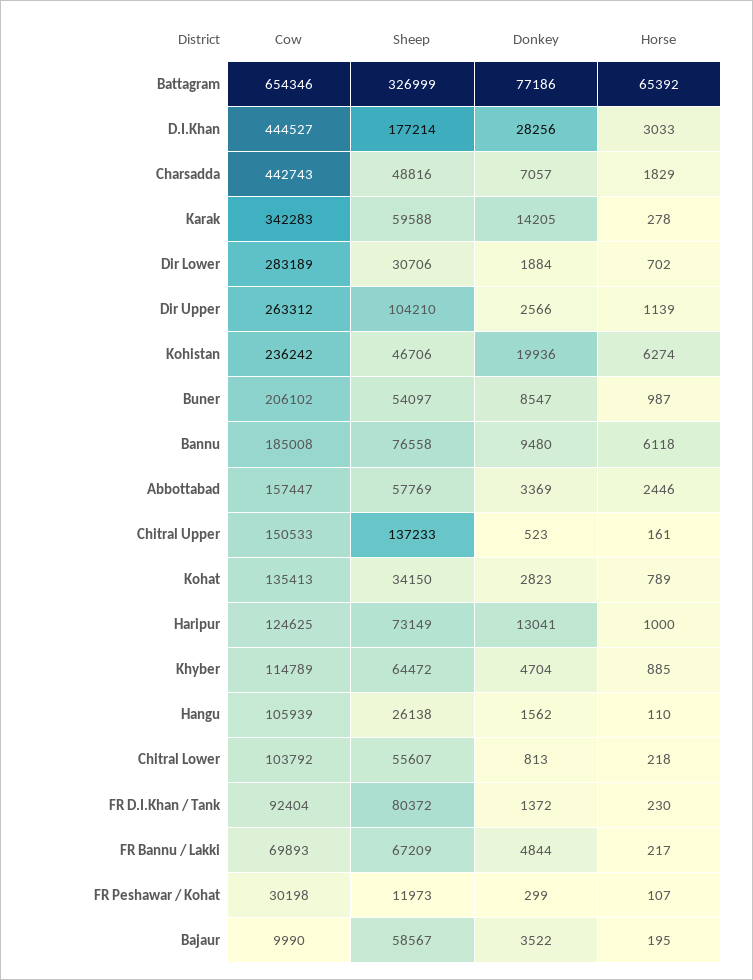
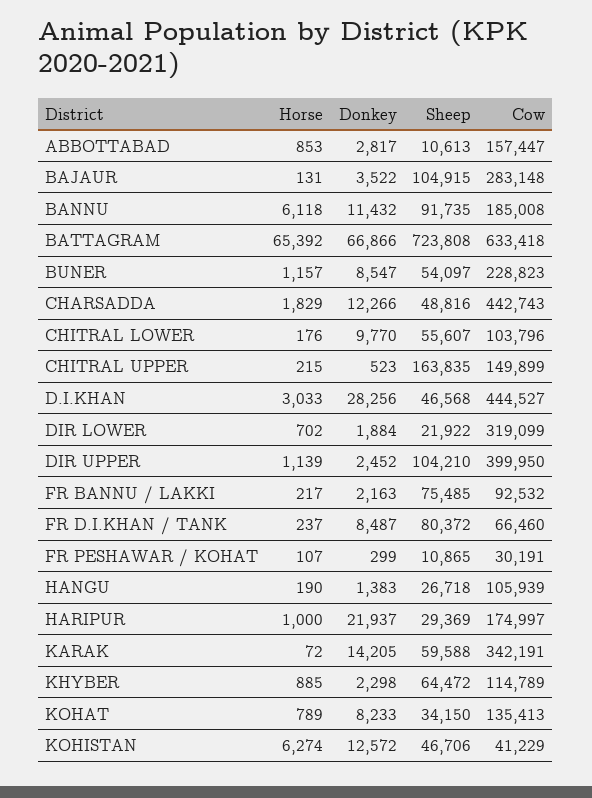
  {
    "Cow": {
-     "Battagram": 654346,
+     "Battagram": 633418,
      "D.I.Khan": 444527,
      "Charsadda": 442743,
-     "Karak": 342283,
+     "Karak": 342191,
-     "Dir Lower": 283189,
+     "Dir Lower": 319099,
-     "Dir Upper": 263312,
+     "Dir Upper": 399950,
-     "Kohistan": 236242,
+     "Kohistan": 41229,
-     "Buner": 206102,
+     "Buner": 228823,
      "Bannu": 185008,
      "Abbottabad": 157447,
-     "Chitral Upper": 150533,
+     "Chitral Upper": 149899,
      "Kohat": 135413,
-     "Haripur": 124625,
+     "Haripur": 174997,
      "Khyber": 114789,
      "Hangu": 105939,
-     "Chitral Lower": 103792,
+     "Chitral Lower": 103796,
-     "FR D.I.Khan / Tank": 92404,
+     "FR D.I.Khan / Tank": 66460,
-     "FR Bannu / Lakki": 69893,
+     "FR Bannu / Lakki": 92532,
-     "FR Peshawar / Kohat": 30198,
+     "FR Peshawar / Kohat": 30191,
-     "Bajaur": 9990
+     "Bajaur": 283148
    },
    "Sheep": {
-     "Battagram": 326999,
+     "Battagram": 723808,
-     "D.I.Khan": 177214,
+     "D.I.Khan": 46568,
      "Charsadda": 48816,
      "Karak": 59588,
-     "Dir Lower": 30706,
+     "Dir Lower": 21922,
      "Dir Upper": 104210,
      "Kohistan": 46706,
      "Buner": 54097,
-     "Bannu": 76558,
+     "Bannu": 91735,
-     "Abbottabad": 57769,
+     "Abbottabad": 10613,
-     "Chitral Upper": 137233,
+     "Chitral Upper": 163835,
      "Kohat": 34150,
-     "Haripur": 73149,
+     "Haripur": 29369,
      "Khyber": 64472,
-     "Hangu": 26138,
+     "Hangu": 26718,
      "Chitral Lower": 55607,
      "FR D.I.Khan / Tank": 80372,
-     "FR Bannu / Lakki": 67209,
+     "FR Bannu / Lakki": 75485,
-     "FR Peshawar / Kohat": 11973,
+     "FR Peshawar / Kohat": 10865,
-     "Bajaur": 58567
+     "Bajaur": 104915
    },
    "Donkey": {
-     "Battagram": 77186,
+     "Battagram": 66866,
      "D.I.Khan": 28256,
-     "Charsadda": 7057,
+     "Charsadda": 12266,
      "Karak": 14205,
      "Dir Lower": 1884,
-     "Dir Upper": 2566,
+     "Dir Upper": 2452,
-     "Kohistan": 19936,
+     "Kohistan": 12572,
      "Buner": 8547,
-     "Bannu": 9480,
+     "Bannu": 11432,
-     "Abbottabad": 3369,
+     "Abbottabad": 2817,
      "Chitral Upper": 523,
-     "Kohat": 2823,
+     "Kohat": 8233,
-     "Haripur": 13041,
+     "Haripur": 21937,
-     "Khyber": 4704,
+     "Khyber": 2298,
-     "Hangu": 1562,
+     "Hangu": 1383,
-     "Chitral Lower": 813,
+     "Chitral Lower": 9770,
-     "FR D.I.Khan / Tank": 1372,
+     "FR D.I.Khan / Tank": 8487,
-     "FR Bannu / Lakki": 4844,
+     "FR Bannu / Lakki": 2163,
      "FR Peshawar / Kohat": 299,
      "Bajaur": 3522
    },
    "Horse": {
      "Battagram": 65392,
      "D.I.Khan": 3033,
      "Charsadda": 1829,
-     "Karak": 278,
+     "Karak": 72,
      "Dir Lower": 702,
      "Dir Upper": 1139,
      "Kohistan": 6274,
-     "Buner": 987,
+     "Buner": 1157,
      "Bannu": 6118,
-     "Abbottabad": 2446,
+     "Abbottabad": 853,
-     "Chitral Upper": 161,
+     "Chitral Upper": 215,
      "Kohat": 789,
      "Haripur": 1000,
      "Khyber": 885,
-     "Hangu": 110,
+     "Hangu": 190,
-     "Chitral Lower": 218,
+     "Chitral Lower": 176,
-     "FR D.I.Khan / Tank": 230,
+     "FR D.I.Khan / Tank": 237,
      "FR Bannu / Lakki": 217,
      "FR Peshawar / Kohat": 107,
-     "Bajaur": 195
+     "Bajaur": 131
    }
  }

